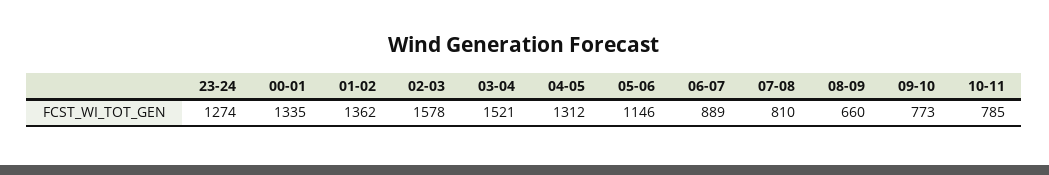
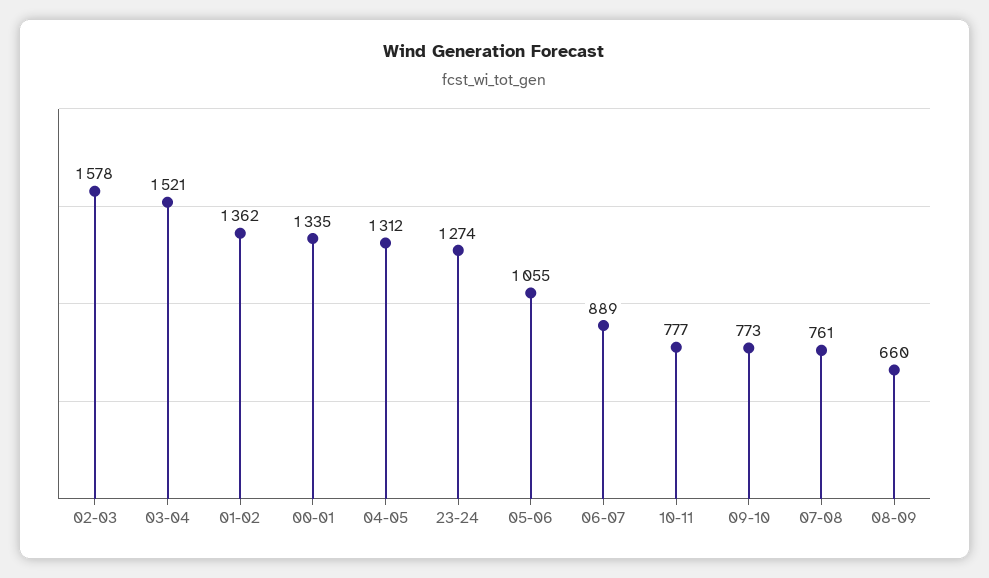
  {
    "23-24": 1274,
    "00-01": 1335,
    "01-02": 1362,
    "02-03": 1578,
    "03-04": 1521,
    "04-05": 1312,
-   "05-06": 1146,
+   "05-06": 1055,
    "06-07": 889,
-   "07-08": 810,
+   "07-08": 761,
    "08-09": 660,
    "09-10": 773,
-   "10-11": 785
+   "10-11": 777
  }

